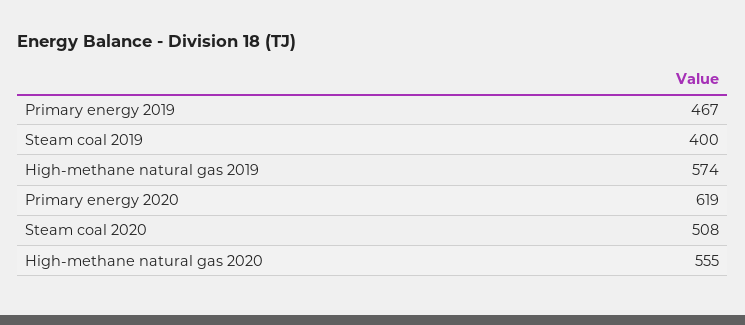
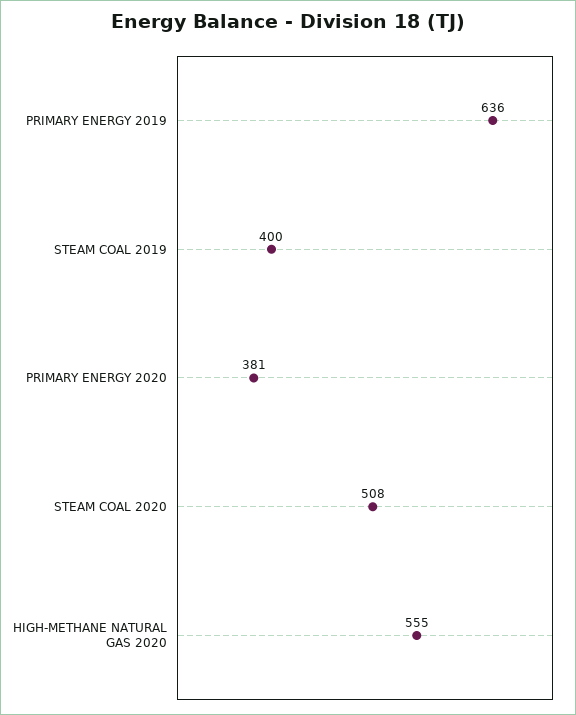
  {
-   "Primary energy 2019": 467,
+   "Primary energy 2019": 636,
    "Steam coal 2019": 400,
-   "High-methane natural gas 2019": 574,
-   "Primary energy 2020": 619,
+   "Primary energy 2020": 381,
    "Steam coal 2020": 508,
    "High-methane natural gas 2020": 555
  }

